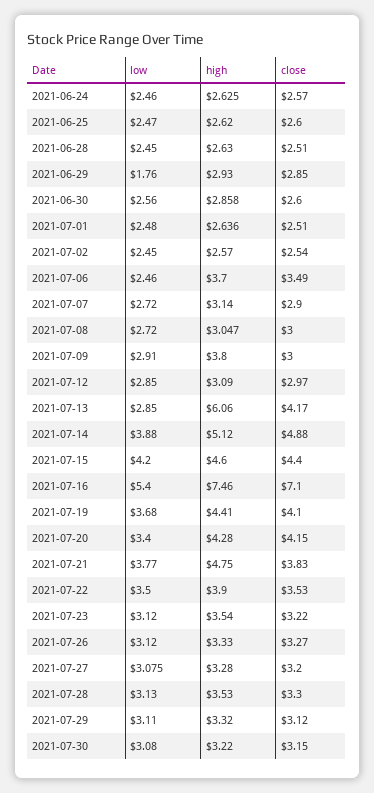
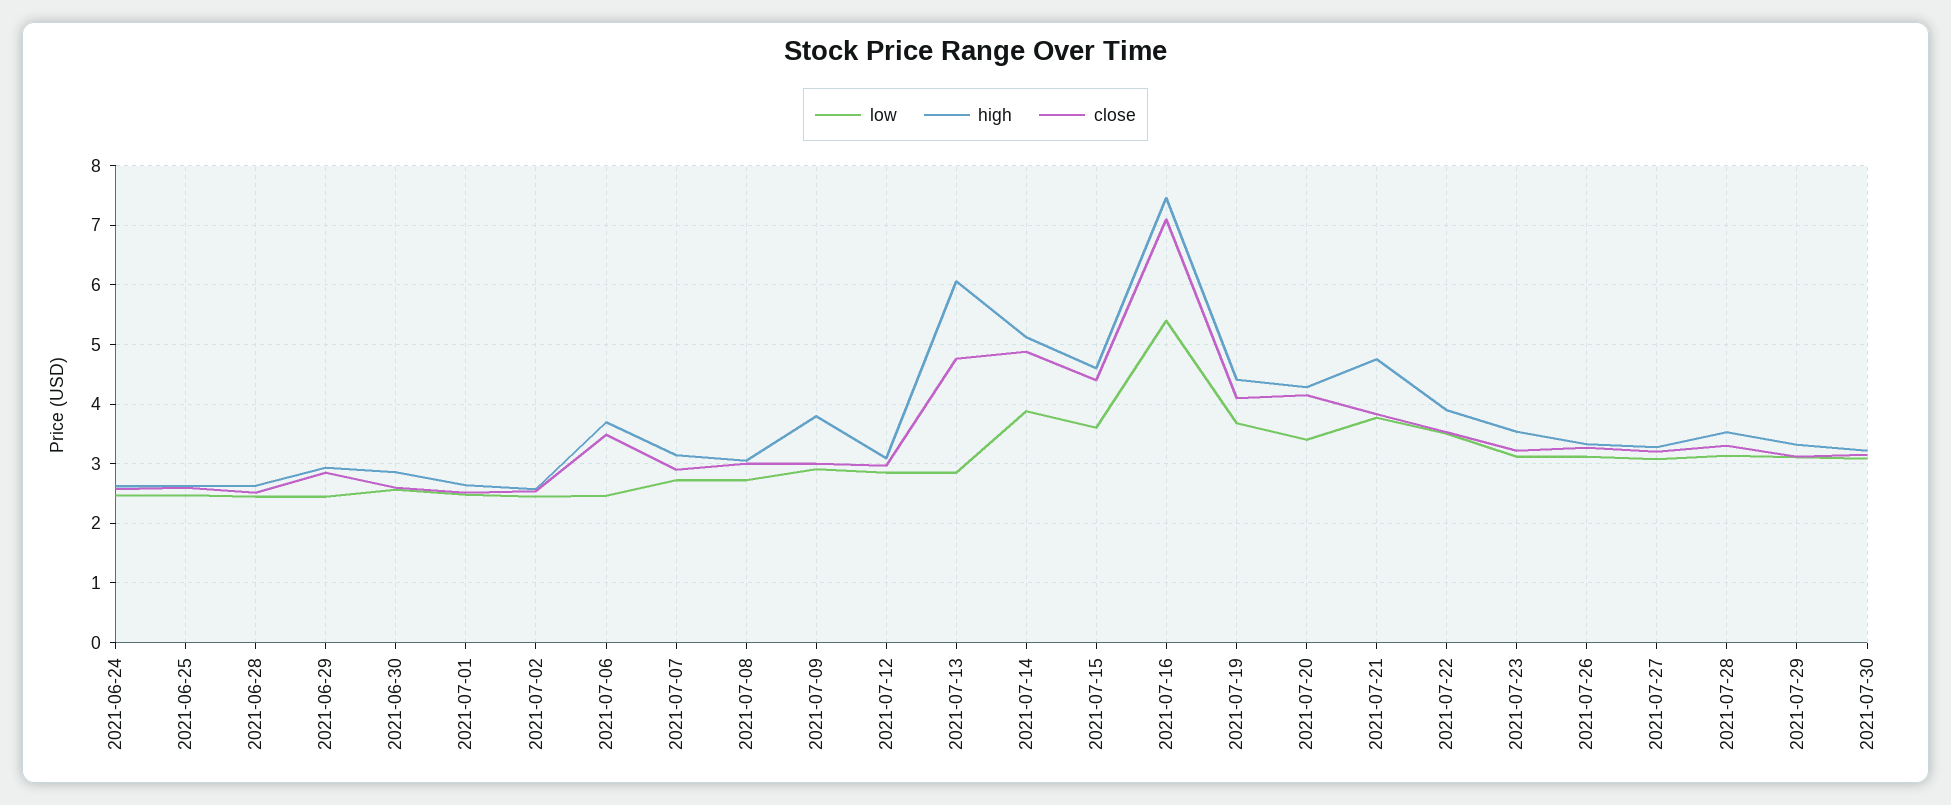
  {
    "low": {
      "2021-06-24": 2.46,
      "2021-06-25": 2.47,
      "2021-06-28": 2.45,
-     "2021-06-29": 1.76,
+     "2021-06-29": 2.4,
      "2021-06-30": 2.56,
      "2021-07-01": 2.48,
      "2021-07-02": 2.45,
      "2021-07-06": 2.46,
      "2021-07-07": 2.72,
      "2021-07-08": 2.72,
      "2021-07-09": 2.91,
      "2021-07-12": 2.85,
      "2021-07-13": 2.85,
      "2021-07-14": 3.88,
-     "2021-07-15": 4.2,
+     "2021-07-15": 3.6,
      "2021-07-16": 5.4,
      "2021-07-19": 3.68,
      "2021-07-20": 3.4,
      "2021-07-21": 3.77,
      "2021-07-22": 3.5,
      "2021-07-23": 3.12,
      "2021-07-26": 3.12,
      "2021-07-27": 3.075,
      "2021-07-28": 3.13,
      "2021-07-29": 3.11,
      "2021-07-30": 3.08
    },
    "high": {
      "2021-06-24": 2.625,
      "2021-06-25": 2.62,
      "2021-06-28": 2.63,
      "2021-06-29": 2.93,
      "2021-06-30": 2.858,
      "2021-07-01": 2.636,
      "2021-07-02": 2.57,
      "2021-07-06": 3.7,
      "2021-07-07": 3.14,
      "2021-07-08": 3.047,
      "2021-07-09": 3.8,
      "2021-07-12": 3.09,
      "2021-07-13": 6.06,
      "2021-07-14": 5.12,
      "2021-07-15": 4.6,
      "2021-07-16": 7.46,
      "2021-07-19": 4.41,
      "2021-07-20": 4.28,
      "2021-07-21": 4.75,
      "2021-07-22": 3.9,
      "2021-07-23": 3.54,
      "2021-07-26": 3.33,
      "2021-07-27": 3.28,
      "2021-07-28": 3.53,
      "2021-07-29": 3.32,
      "2021-07-30": 3.22
    },
    "close": {
      "2021-06-24": 2.57,
      "2021-06-25": 2.6,
      "2021-06-28": 2.51,
      "2021-06-29": 2.85,
      "2021-06-30": 2.6,
      "2021-07-01": 2.51,
      "2021-07-02": 2.54,
      "2021-07-06": 3.49,
      "2021-07-07": 2.9,
      "2021-07-08": 3,
      "2021-07-09": 3,
      "2021-07-12": 2.97,
-     "2021-07-13": 4.17,
+     "2021-07-13": 4.8,
      "2021-07-14": 4.88,
      "2021-07-15": 4.4,
      "2021-07-16": 7.1,
      "2021-07-19": 4.1,
      "2021-07-20": 4.15,
      "2021-07-21": 3.83,
      "2021-07-22": 3.53,
      "2021-07-23": 3.22,
      "2021-07-26": 3.27,
      "2021-07-27": 3.2,
      "2021-07-28": 3.3,
      "2021-07-29": 3.12,
      "2021-07-30": 3.15
    }
  }

